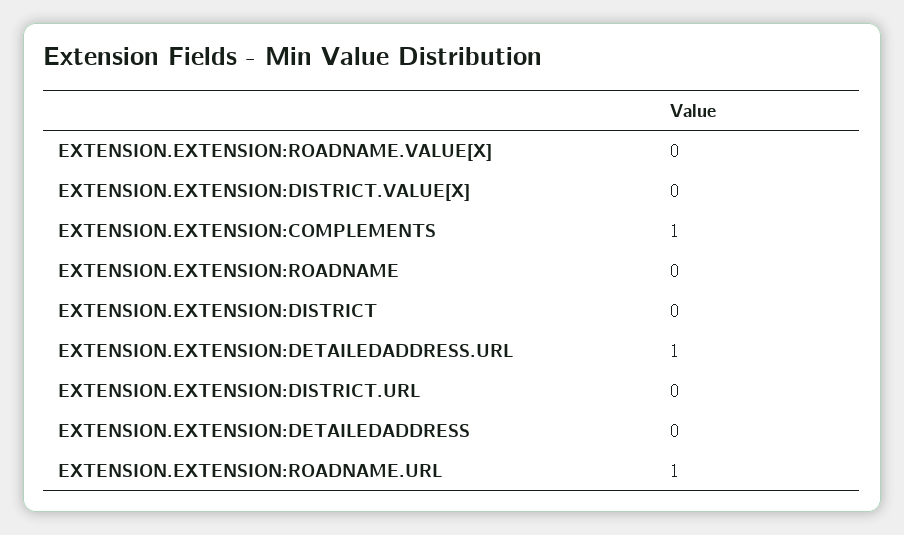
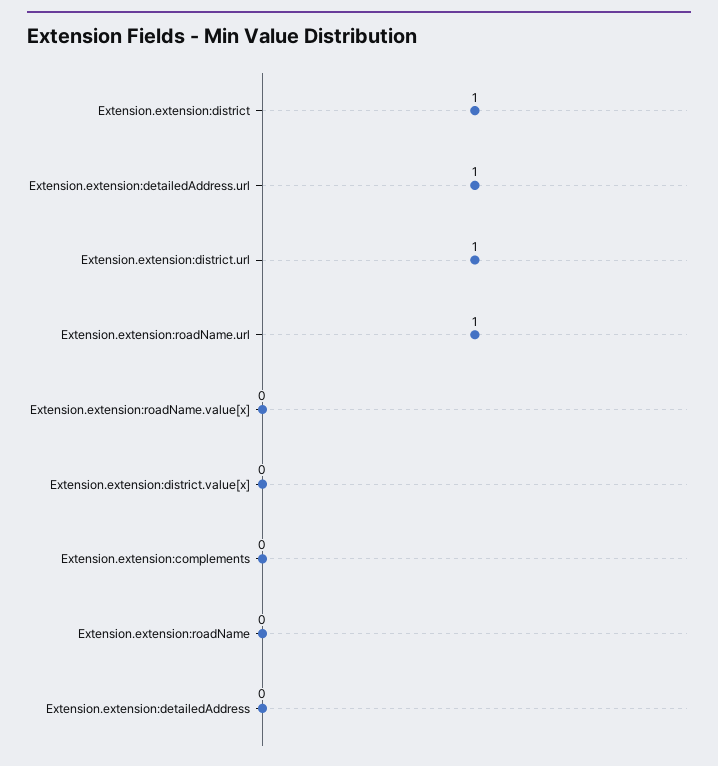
  {
    "EXTENSION.EXTENSION:ROADNAME.VALUE[X]": 0,
    "EXTENSION.EXTENSION:DISTRICT.VALUE[X]": 0,
-   "EXTENSION.EXTENSION:COMPLEMENTS": 1,
+   "EXTENSION.EXTENSION:COMPLEMENTS": 0,
    "EXTENSION.EXTENSION:ROADNAME": 0,
-   "EXTENSION.EXTENSION:DISTRICT": 0,
+   "EXTENSION.EXTENSION:DISTRICT": 1,
    "EXTENSION.EXTENSION:DETAILEDADDRESS.URL": 1,
-   "EXTENSION.EXTENSION:DISTRICT.URL": 0,
+   "EXTENSION.EXTENSION:DISTRICT.URL": 1,
    "EXTENSION.EXTENSION:DETAILEDADDRESS": 0,
    "EXTENSION.EXTENSION:ROADNAME.URL": 1
  }

